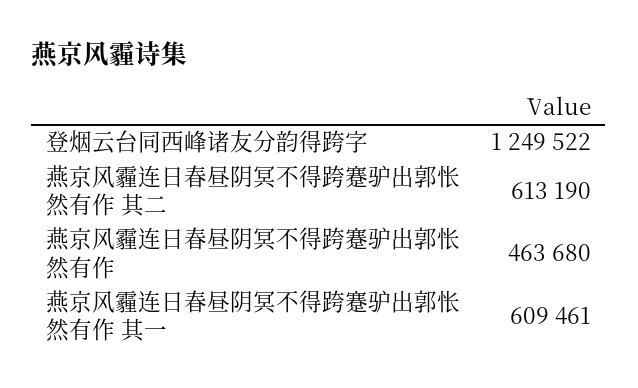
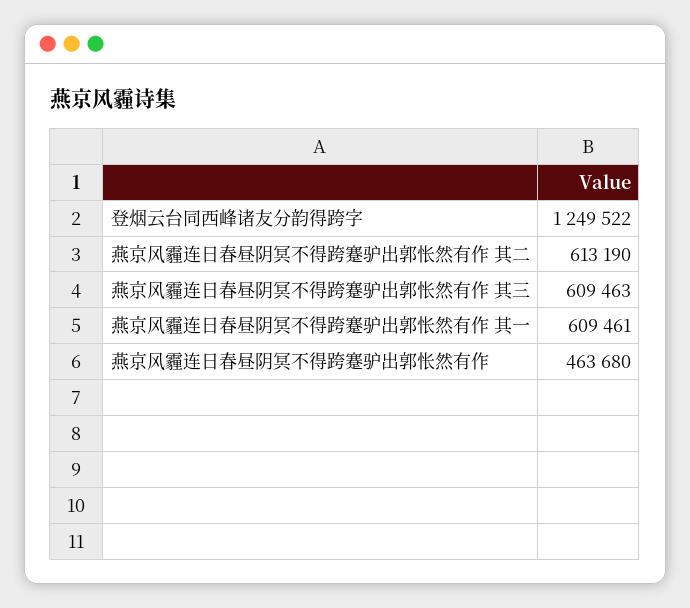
  {
    "登烟云台同西峰诸友分韵得跨字": 1249522,
    "燕京风霾连日春昼阴冥不得跨蹇驴出郭怅然有作 其二": 613190,
    "燕京风霾连日春昼阴冥不得跨蹇驴出郭怅然有作": 463680,
-   "燕京风霾连日春昼阴冥不得跨蹇驴出郭怅然有作 其一": 609461
+   "燕京风霾连日春昼阴冥不得跨蹇驴出郭怅然有作 其一": 609461,
+   "燕京风霾连日春昼阴冥不得跨蹇驴出郭怅然有作 其三": 609463
  }

